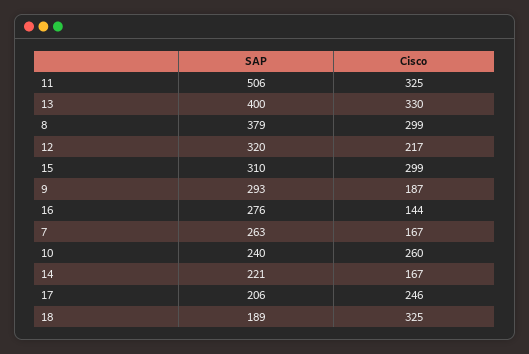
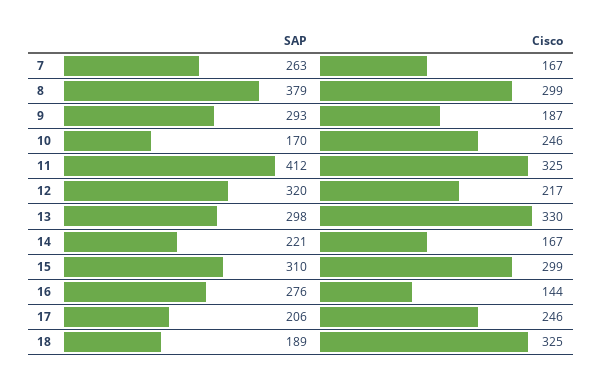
  {
    "SAP": {
-     "11": 506,
+     "11": 412,
-     "13": 400,
+     "13": 298,
      "8": 379,
      "12": 320,
      "15": 310,
      "9": 293,
      "16": 276,
      "7": 263,
-     "10": 240,
+     "10": 170,
      "14": 221,
      "17": 206,
      "18": 189
    },
    "Cisco": {
      "11": 325,
      "13": 330,
      "8": 299,
      "12": 217,
      "15": 299,
      "9": 187,
      "16": 144,
      "7": 167,
-     "10": 260,
+     "10": 246,
      "14": 167,
      "17": 246,
      "18": 325
    }
  }

